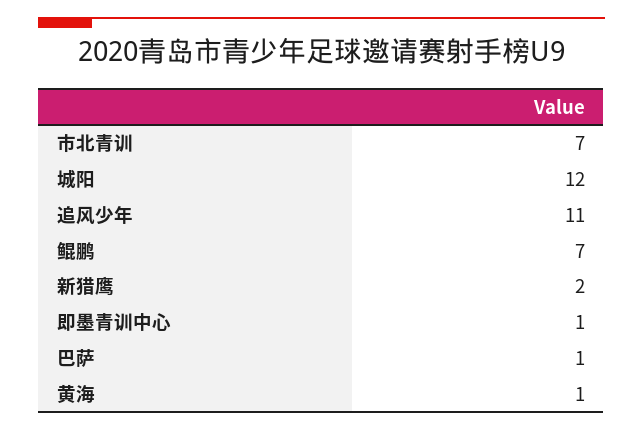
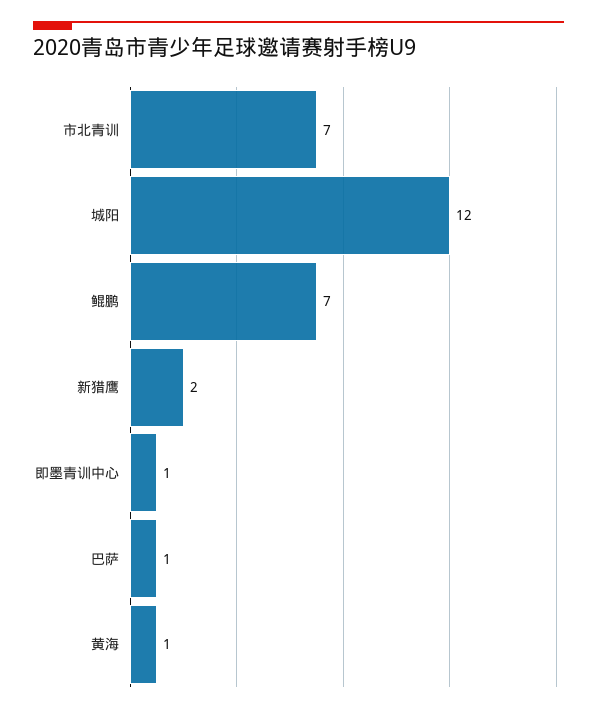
  {
    "市北青训": 7,
    "城阳": 12,
-   "追风少年": 11,
    "鲲鹏": 7,
    "新猎鹰": 2,
    "即墨青训中心": 1,
    "巴萨": 1,
    "黄海": 1
  }

